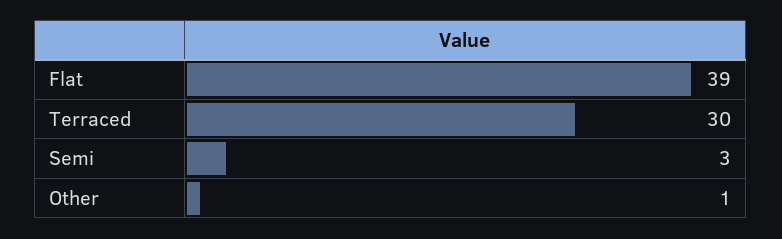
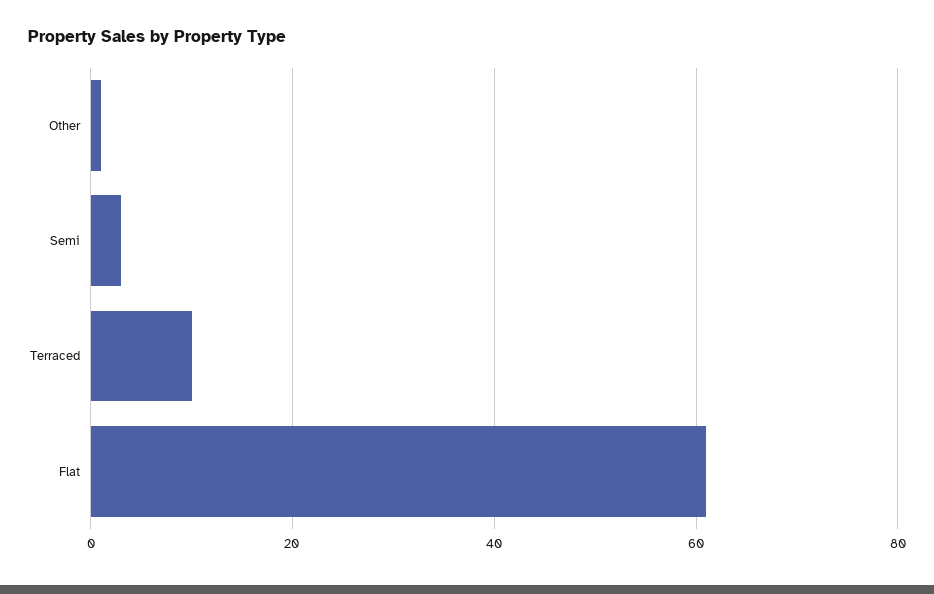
  {
-   "Flat": 39,
+   "Flat": 60,
-   "Terraced": 30,
+   "Terraced": 10,
    "Semi": 3,
    "Other": 1
  }

